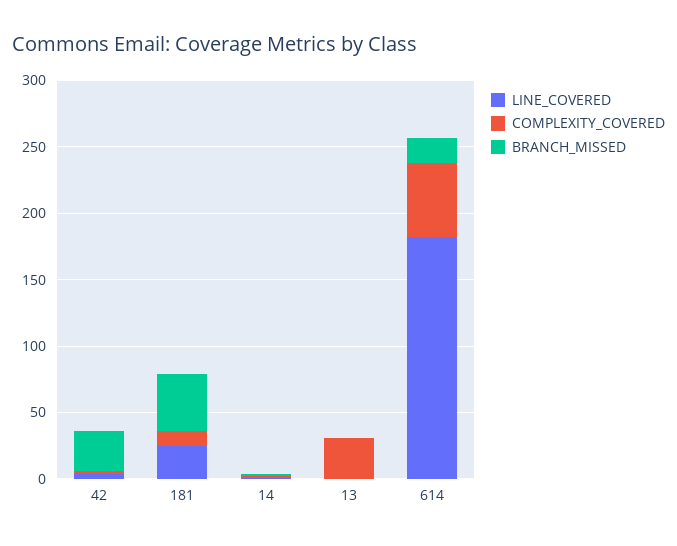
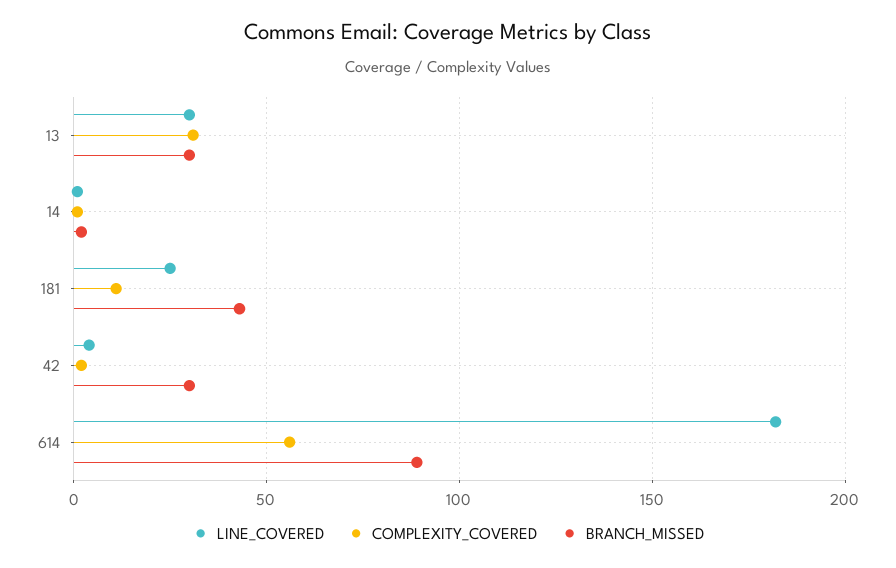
  {
    "LINE_COVERED": {
      "42": 5,
      "181": 25,
      "14": 0,
-     "13": 0,
+     "13": 30,
      "614": 180
    },
    "COMPLEXITY_COVERED": {
      "42": 0,
      "181": 10,
      "14": 0,
      "13": 30,
      "614": 55
    },
    "BRANCH_MISSED": {
      "42": 30,
      "181": 45,
      "14": 0,
-     "13": 0,
+     "13": 30,
-     "614": 20
+     "614": 90
    }
  }

